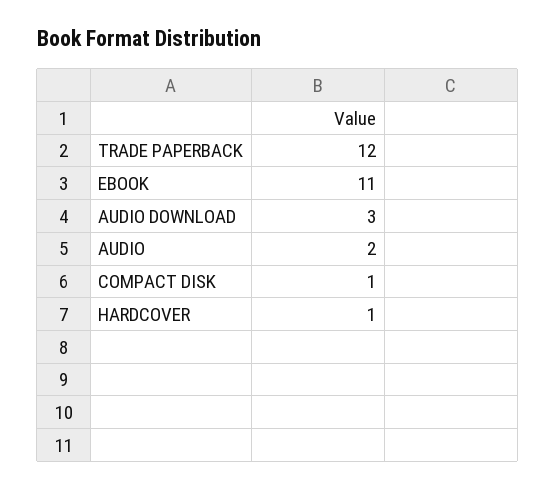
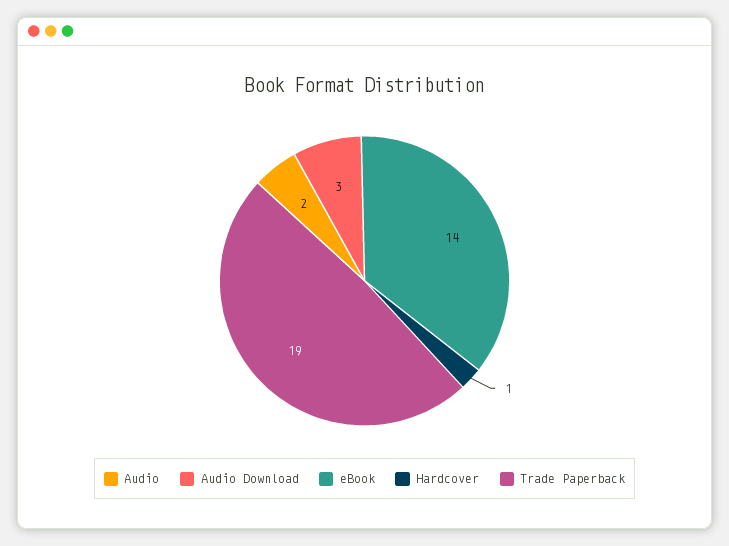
  {
-   "TRADE PAPERBACK": 12,
+   "TRADE PAPERBACK": 19,
-   "EBOOK": 11,
+   "EBOOK": 14,
    "AUDIO DOWNLOAD": 3,
    "AUDIO": 2,
-   "COMPACT DISK": 1,
    "HARDCOVER": 1
  }

